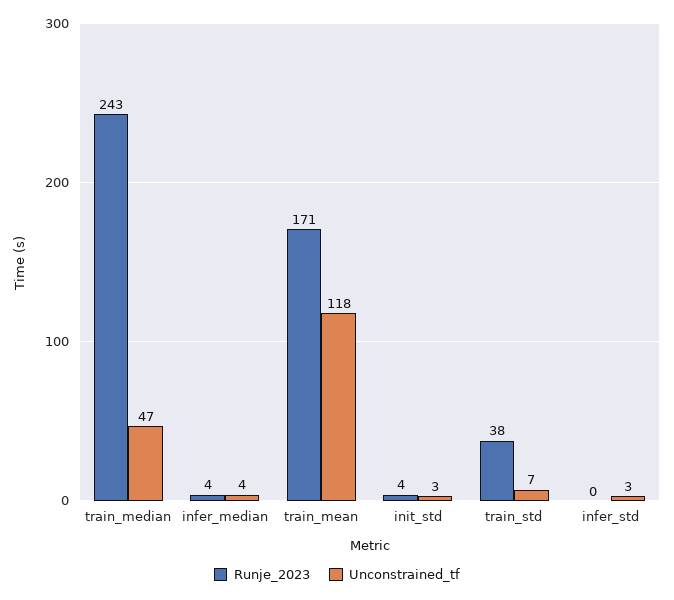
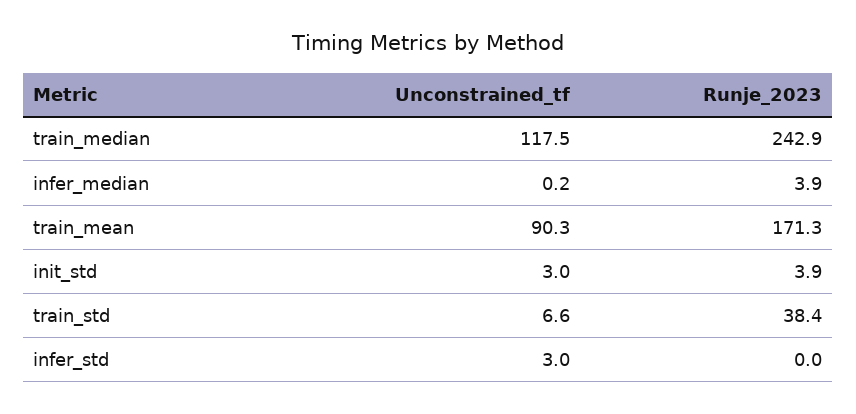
  {
    "Runje_2023": {
      "train_median": 242.9,
      "infer_median": 3.9,
      "train_mean": 171.3,
      "init_std": 3.9,
      "train_std": 38.4,
      "infer_std": 0
    },
    "Unconstrained_tf": {
-     "train_median": 47,
+     "train_median": 117.5,
-     "infer_median": 4,
+     "infer_median": 0.2,
-     "train_mean": 118,
+     "train_mean": 90.3,
      "init_std": 3,
      "train_std": 6.6,
      "infer_std": 3
    }
  }

